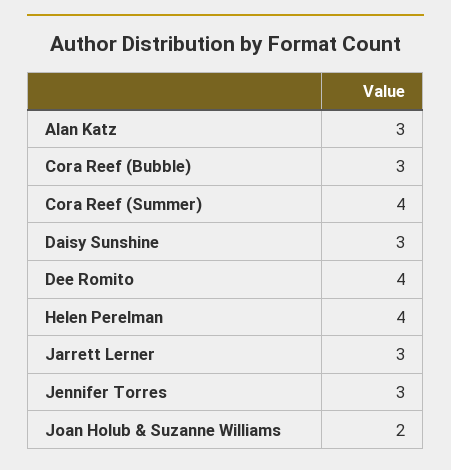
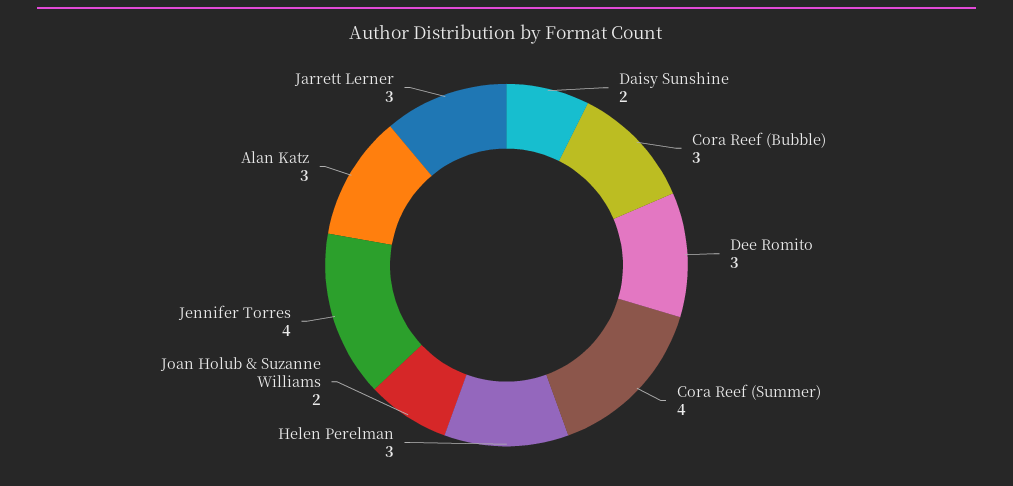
  {
    "Alan Katz": 3,
    "Cora Reef (Bubble)": 3,
    "Cora Reef (Summer)": 4,
-   "Daisy Sunshine": 3,
+   "Daisy Sunshine": 2,
-   "Dee Romito": 4,
+   "Dee Romito": 3,
-   "Helen Perelman": 4,
+   "Helen Perelman": 3,
    "Jarrett Lerner": 3,
-   "Jennifer Torres": 3,
+   "Jennifer Torres": 4,
    "Joan Holub & Suzanne Williams": 2
  }

